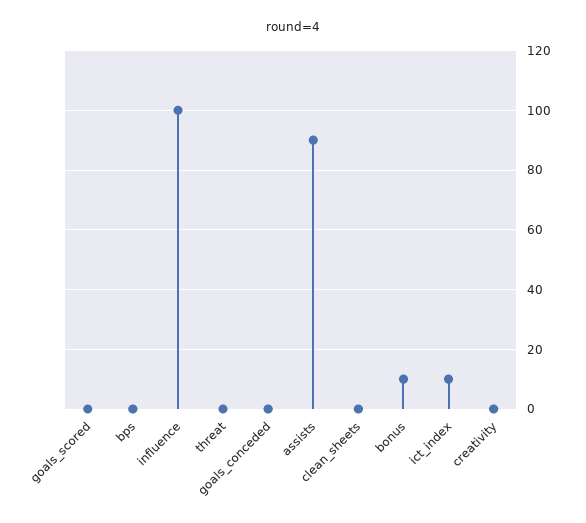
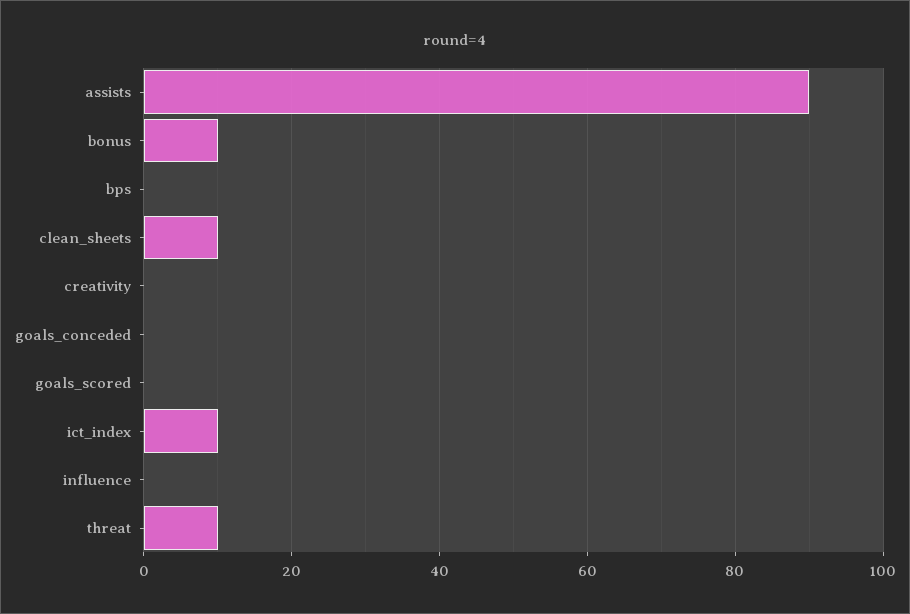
  {
    "goals_scored": 0,
    "bps": 0,
-   "influence": 100,
+   "influence": 0,
-   "threat": 0,
+   "threat": 10,
    "goals_conceded": 0,
    "assists": 90,
-   "clean_sheets": 0,
+   "clean_sheets": 10,
    "bonus": 10,
    "ict_index": 10,
    "creativity": 0
  }

